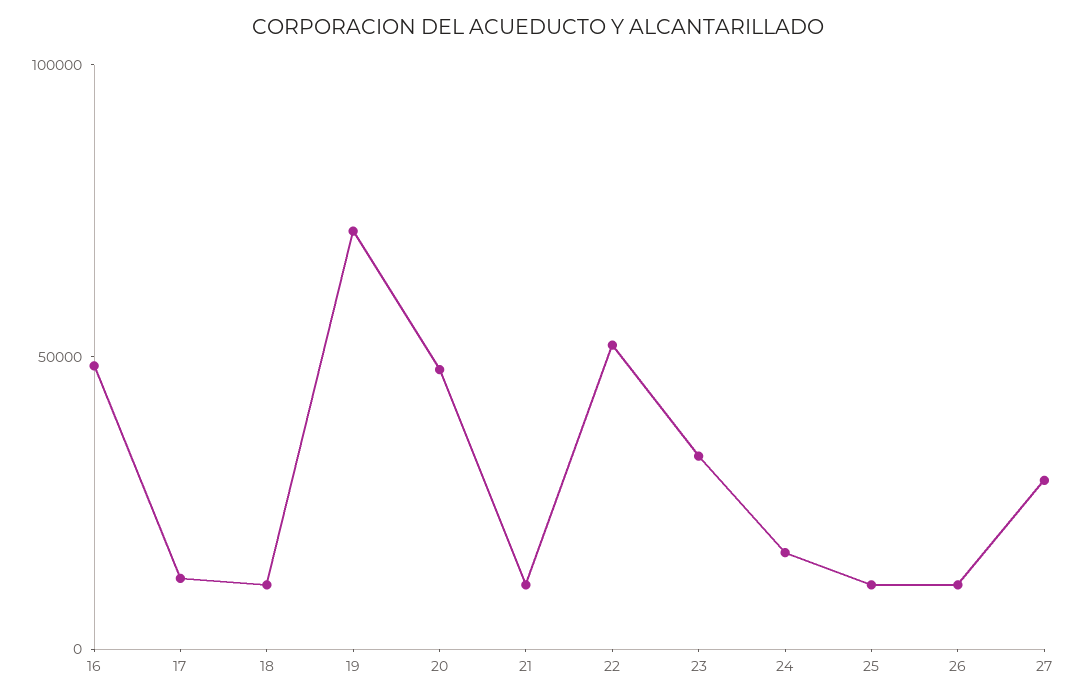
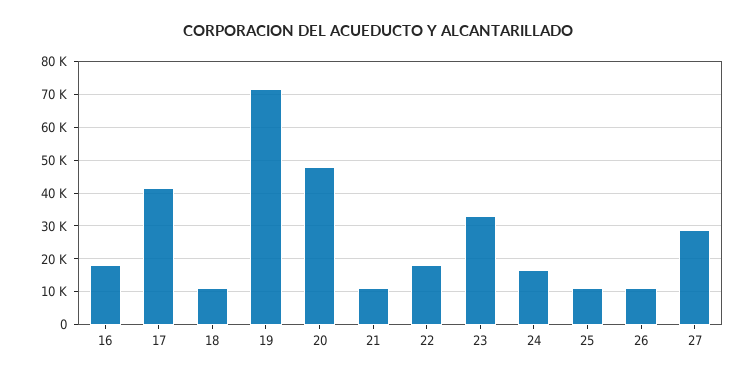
  {
-   "16": 50000,
+   "16": 18000,
-   "17": 10000,
+   "17": 42000,
    "18": 12000,
    "19": 72000,
    "20": 48000,
    "21": 12000,
-   "22": 50000,
+   "22": 18000,
    "23": 34000,
    "24": 16000,
    "25": 12000,
    "26": 12000,
    "27": 28000
  }

